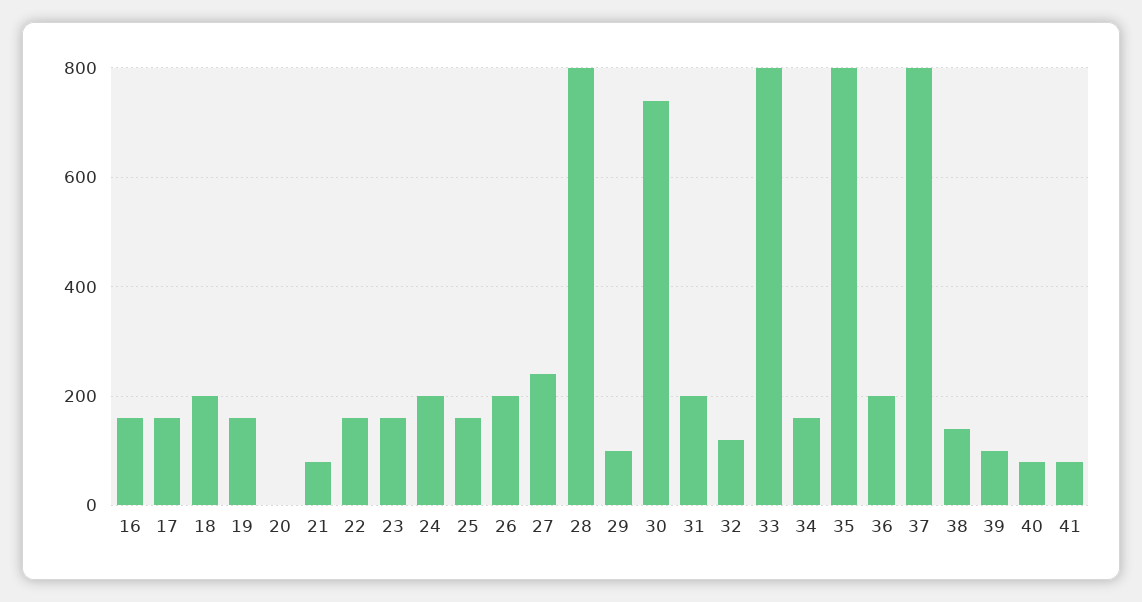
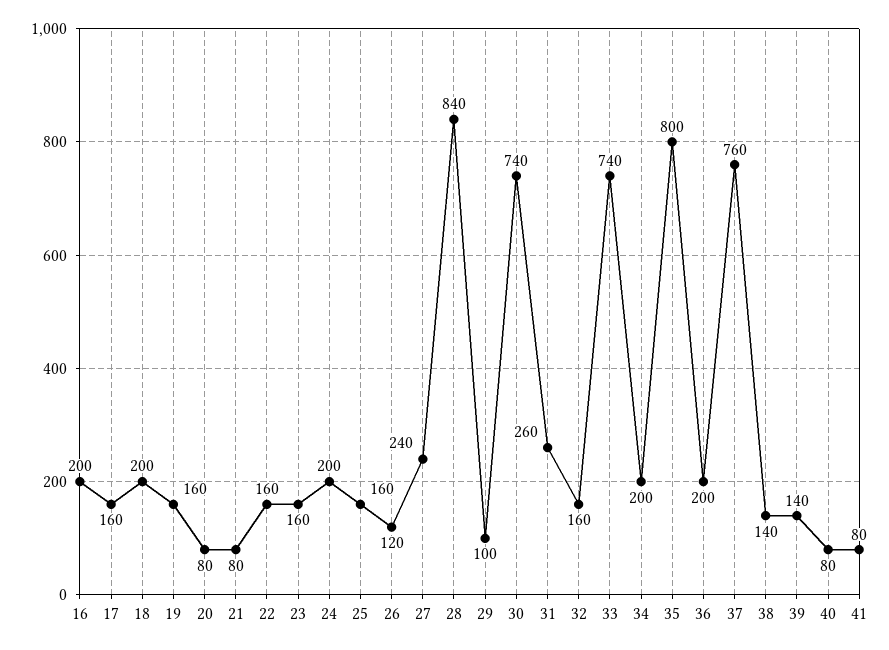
  {
-   "16": 160,
+   "16": 200,
    "17": 160,
    "18": 200,
    "19": 160,
-   "20": 0,
+   "20": 80,
    "21": 80,
    "22": 160,
    "23": 160,
    "24": 200,
    "25": 160,
-   "26": 200,
+   "26": 120,
    "27": 240,
-   "28": 800,
+   "28": 840,
    "29": 100,
    "30": 740,
-   "31": 200,
+   "31": 260,
-   "32": 120,
+   "32": 160,
-   "33": 800,
+   "33": 740,
-   "34": 160,
+   "34": 200,
    "35": 800,
    "36": 200,
-   "37": 800,
+   "37": 760,
    "38": 140,
-   "39": 100,
+   "39": 140,
    "40": 80,
    "41": 80
  }

